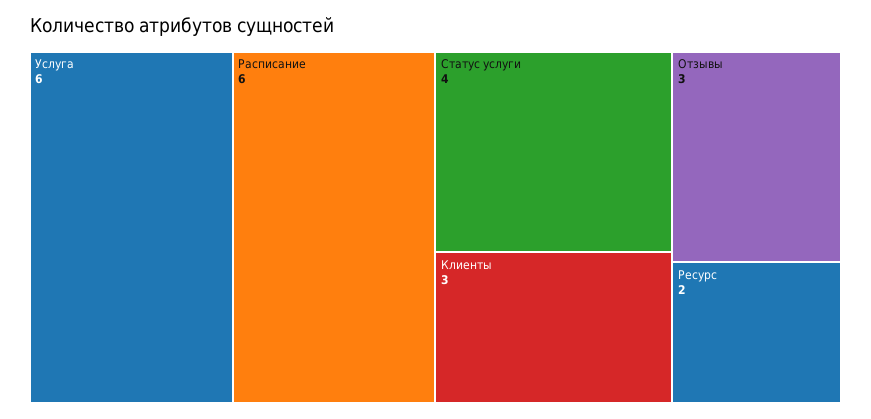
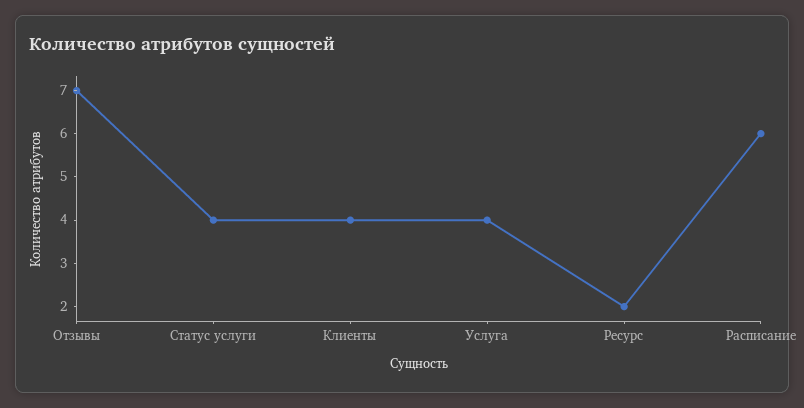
  {
-   "Услуга": 6,
+   "Услуга": 4,
    "Расписание": 6,
    "Статус услуги": 4,
-   "Клиенты": 3,
+   "Клиенты": 4,
-   "Отзывы": 3,
+   "Отзывы": 7,
    "Ресурс": 2
  }

